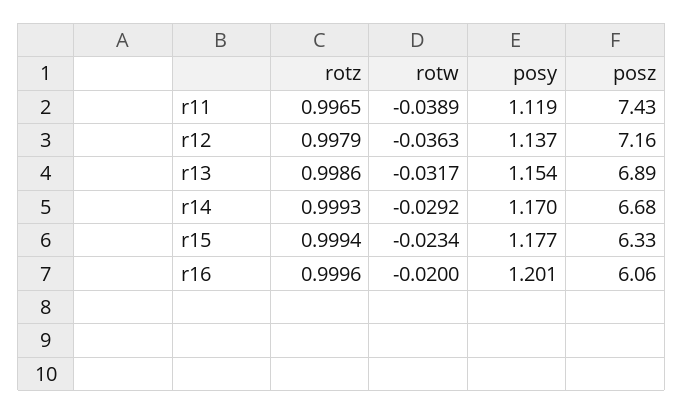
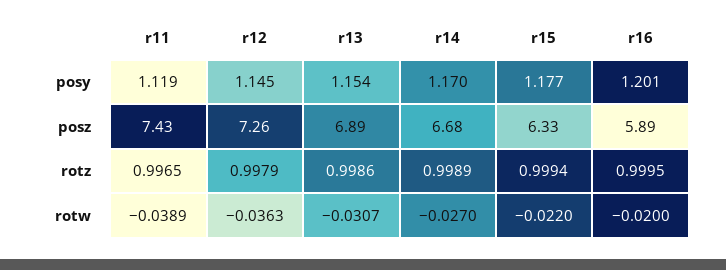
  {
    "rotz": {
      "r11": 0.9965,
      "r12": 0.9979,
      "r13": 0.9986,
-     "r14": 0.9993,
+     "r14": 0.9989,
      "r15": 0.9994,
-     "r16": 0.9996
+     "r16": 0.9995
    },
    "rotw": {
      "r11": -0.0389,
      "r12": -0.0363,
-     "r13": -0.0317,
+     "r13": -0.0307,
-     "r14": -0.0292,
+     "r14": -0.027,
-     "r15": -0.0234,
+     "r15": -0.022,
      "r16": -0.02
    },
    "posy": {
      "r11": 1.119,
-     "r12": 1.137,
+     "r12": 1.145,
      "r13": 1.154,
      "r14": 1.17,
      "r15": 1.177,
      "r16": 1.201
    },
    "posz": {
      "r11": 7.43,
-     "r12": 7.16,
+     "r12": 7.26,
      "r13": 6.89,
      "r14": 6.68,
      "r15": 6.33,
-     "r16": 6.06
+     "r16": 5.89
    }
  }

